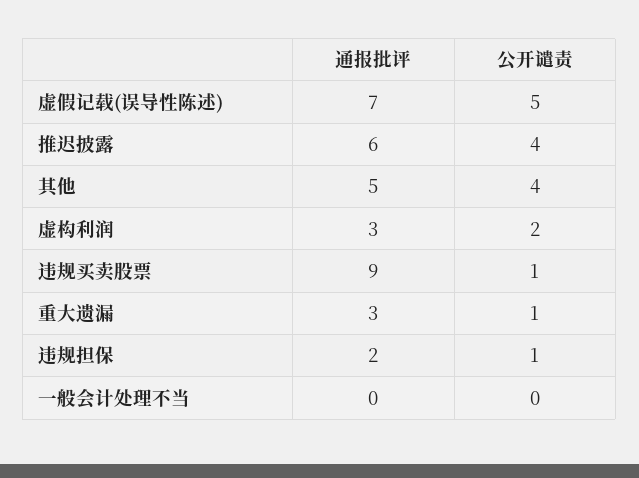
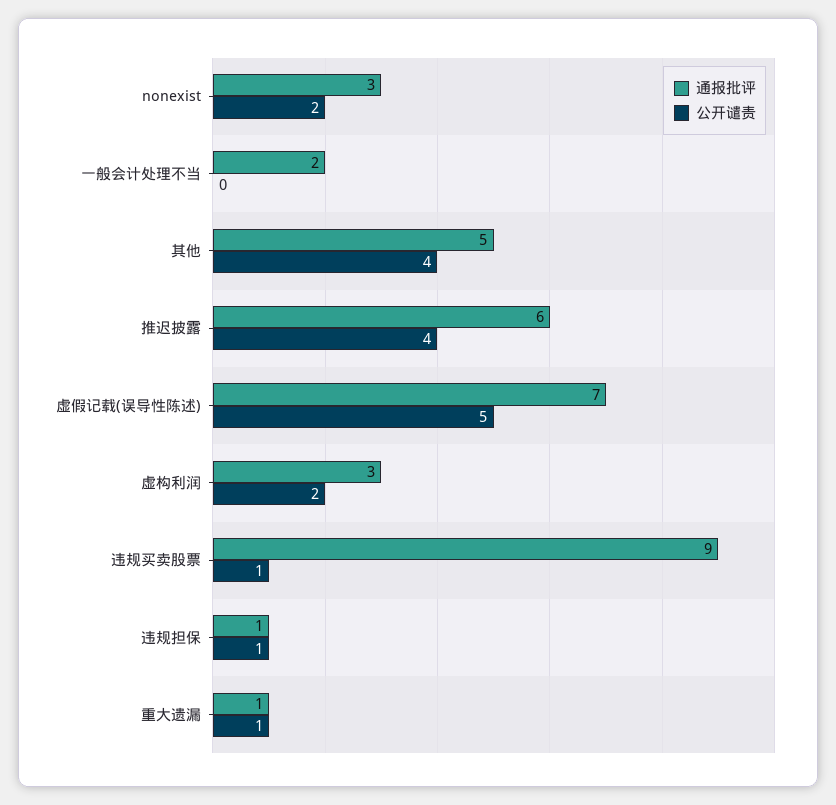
  {
    "通报批评": {
      "虚假记载(误导性陈述)": 7,
      "推迟披露": 6,
      "其他": 5,
      "虚构利润": 3,
      "违规买卖股票": 9,
-     "重大遗漏": 3,
+     "重大遗漏": 1,
-     "违规担保": 2,
+     "违规担保": 1,
-     "一般会计处理不当": 0
+     "一般会计处理不当": 2,
+     "nonexist": 3
    },
    "公开谴责": {
      "虚假记载(误导性陈述)": 5,
      "推迟披露": 4,
      "其他": 4,
      "虚构利润": 2,
      "违规买卖股票": 1,
      "重大遗漏": 1,
      "违规担保": 1,
-     "一般会计处理不当": 0
+     "一般会计处理不当": 0,
+     "nonexist": 2
    }
  }

